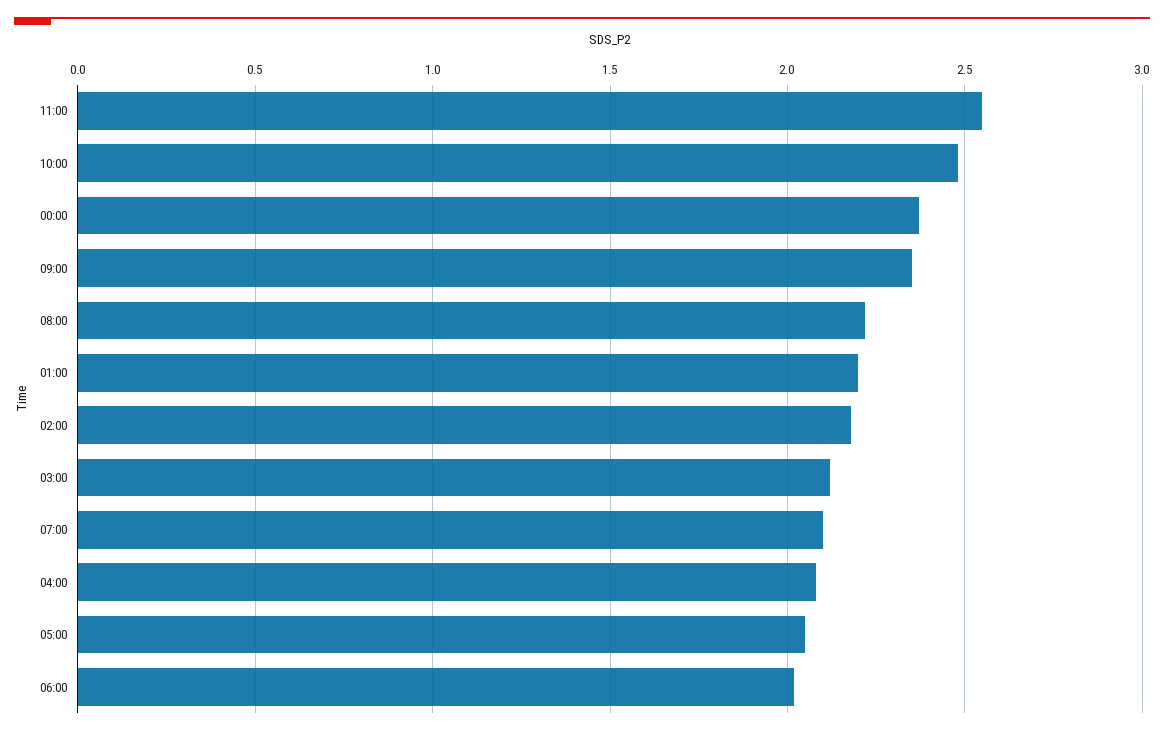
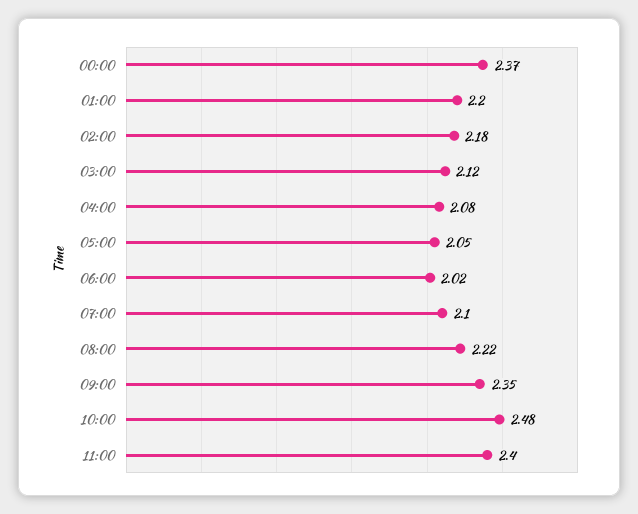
  {
-   "11:00": 2.55,
+   "11:00": 2.4,
    "10:00": 2.48,
    "00:00": 2.37,
    "09:00": 2.35,
    "08:00": 2.22,
    "01:00": 2.2,
    "02:00": 2.18,
    "03:00": 2.12,
    "07:00": 2.1,
    "04:00": 2.08,
    "05:00": 2.05,
    "06:00": 2.02
  }

